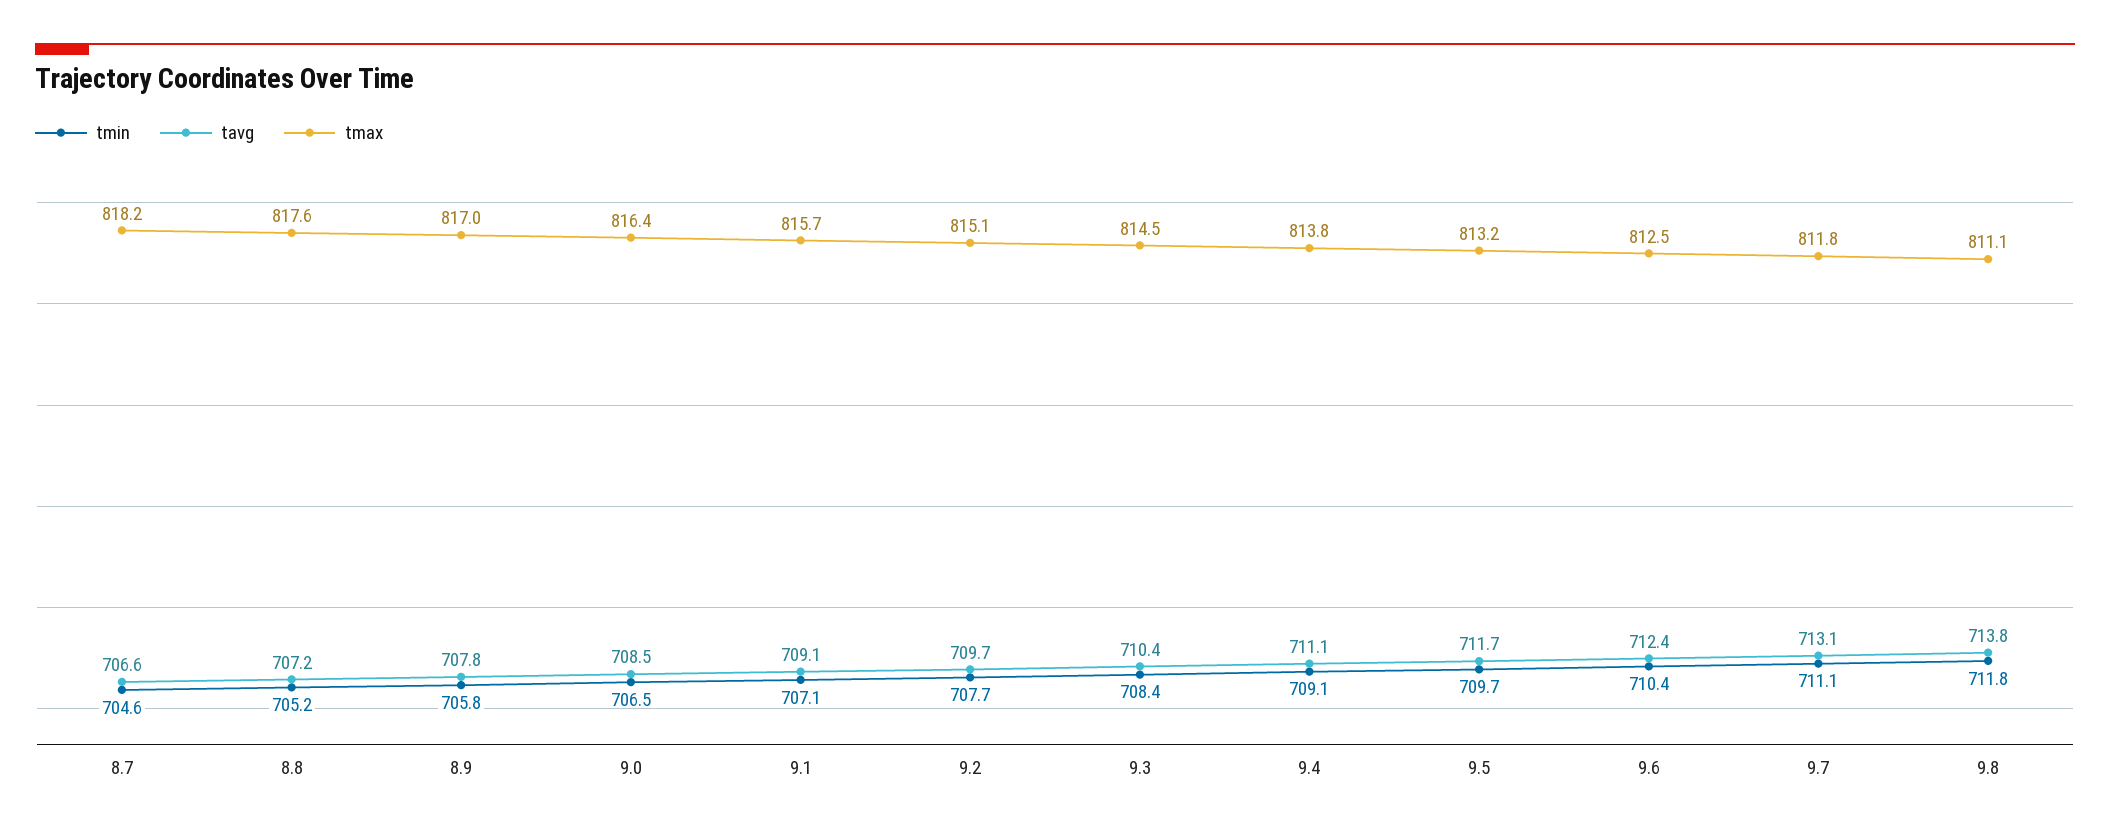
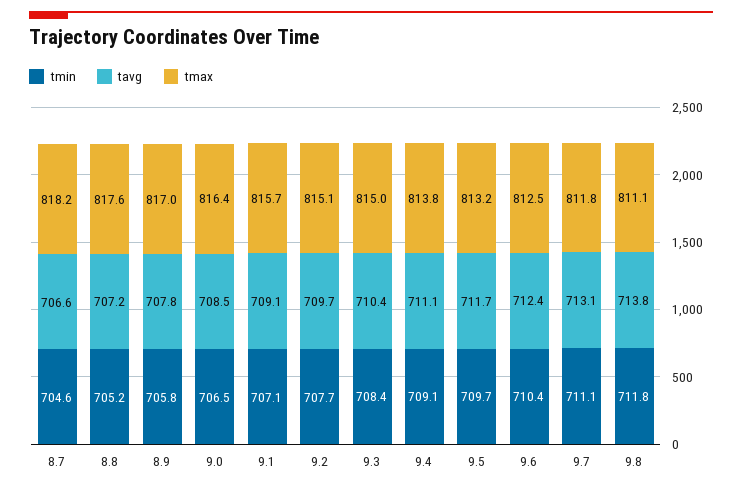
  {
    "tmin": {
      "8.7": 704.6,
      "8.8": 705.2,
      "8.9": 705.8,
      "9.0": 706.5,
      "9.1": 707.1,
      "9.2": 707.7,
      "9.3": 708.4,
      "9.4": 709.1,
      "9.5": 709.7,
      "9.6": 710.4,
      "9.7": 711.1,
      "9.8": 711.8
    },
    "tavg": {
      "8.7": 706.6,
      "8.8": 707.2,
      "8.9": 707.8,
      "9.0": 708.5,
      "9.1": 709.1,
      "9.2": 709.7,
      "9.3": 710.4,
      "9.4": 711.1,
      "9.5": 711.7,
      "9.6": 712.4,
      "9.7": 713.1,
      "9.8": 713.8
    },
    "tmax": {
      "8.7": 818.2,
      "8.8": 817.6,
      "8.9": 817,
      "9.0": 816.4,
      "9.1": 815.7,
      "9.2": 815.1,
-     "9.3": 814.5,
+     "9.3": 815,
      "9.4": 813.8,
      "9.5": 813.2,
      "9.6": 812.5,
      "9.7": 811.8,
      "9.8": 811.1
    }
  }

